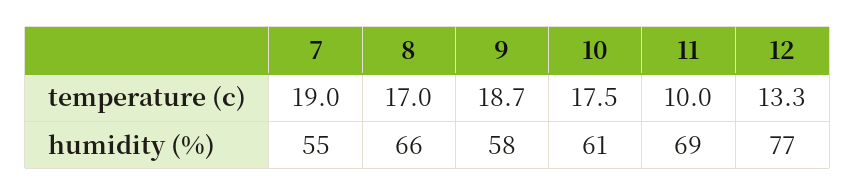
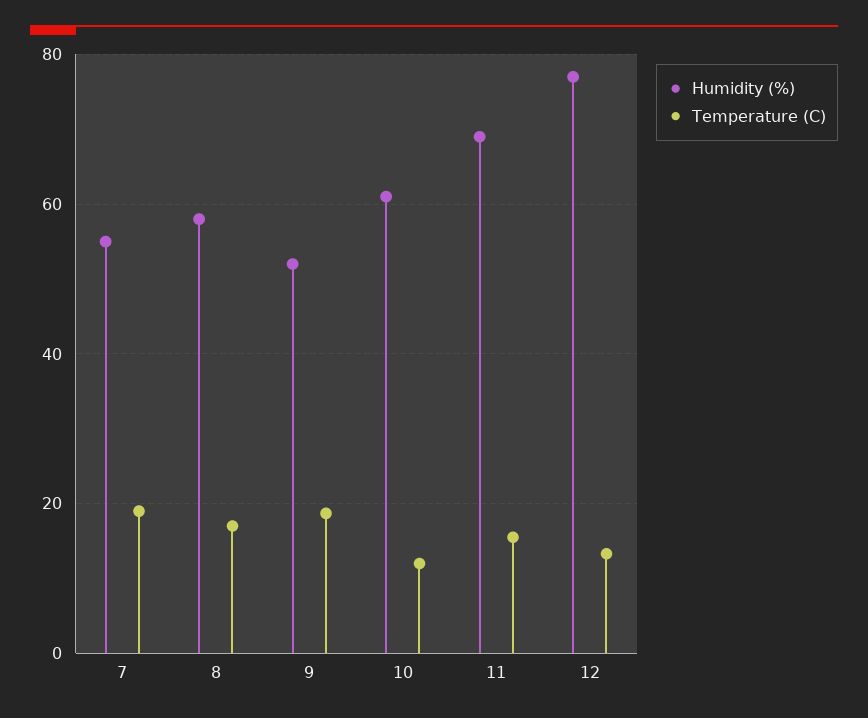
  {
    "temperature (c)": {
      "7": 19,
      "8": 17,
      "9": 18.7,
-     "10": 17.5,
+     "10": 12,
-     "11": 10,
+     "11": 16,
      "12": 13.3
    },
    "humidity (%)": {
      "7": 55,
-     "8": 66,
+     "8": 58,
-     "9": 58,
+     "9": 52,
      "10": 61,
      "11": 69,
      "12": 77
    }
  }

